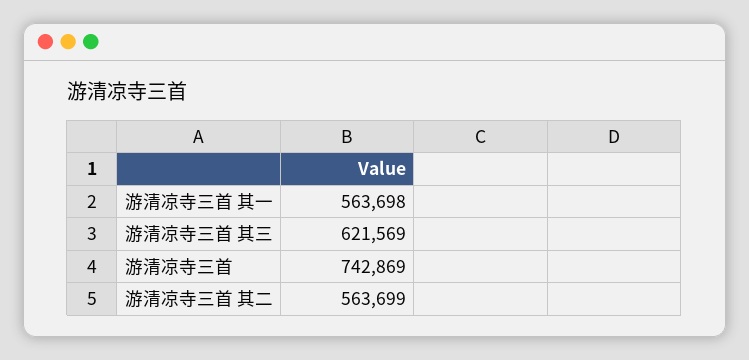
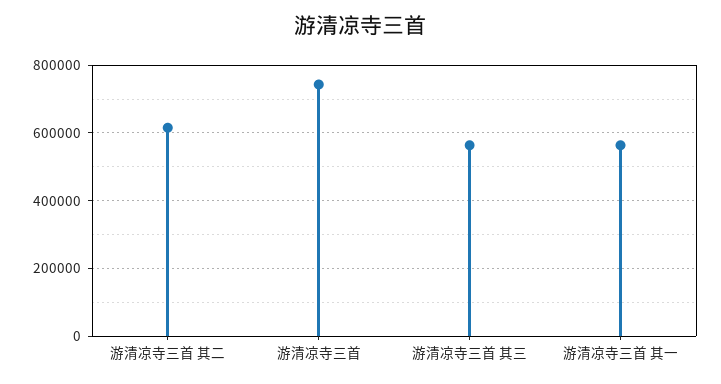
  {
    "游清凉寺三首 其一": 563698,
-   "游清凉寺三首 其三": 621569,
+   "游清凉寺三首 其三": 560000,
    "游清凉寺三首": 742869,
-   "游清凉寺三首 其二": 563699
+   "游清凉寺三首 其二": 620000
  }

